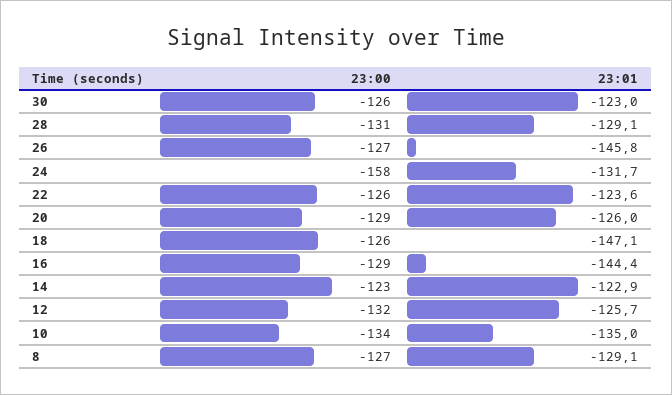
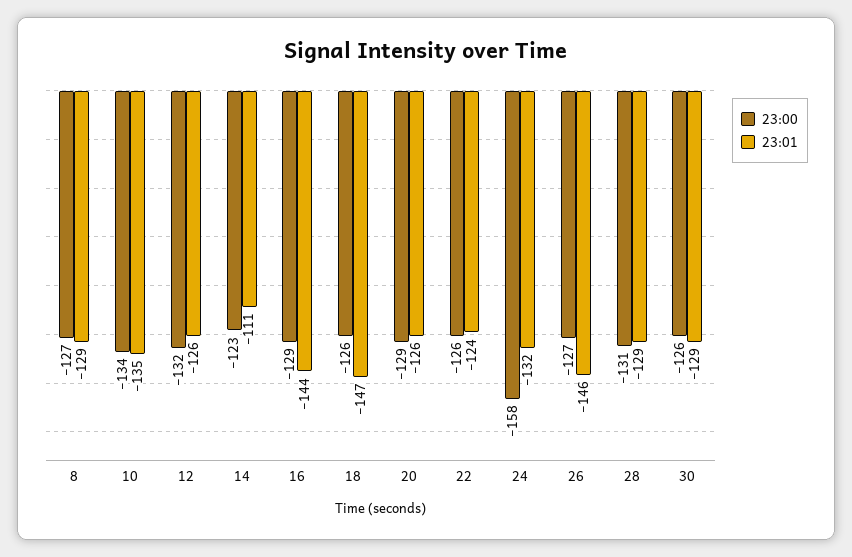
  {
    "23:00": {
      "30": -126,
      "28": -131,
      "26": -127,
      "24": -158,
      "22": -126,
      "20": -129,
      "18": -126,
      "16": -129,
      "14": -123,
      "12": -132,
      "10": -134,
      "8": -127
    },
    "23:01": {
-     "30": -123,
+     "30": -129,
      "28": -129.1,
      "26": -145.8,
      "24": -131.7,
      "22": -123.6,
      "20": -126,
      "18": -147.1,
      "16": -144.4,
-     "14": -122.9,
+     "14": -111,
      "12": -125.7,
      "10": -135,
      "8": -129.1
    }
  }

